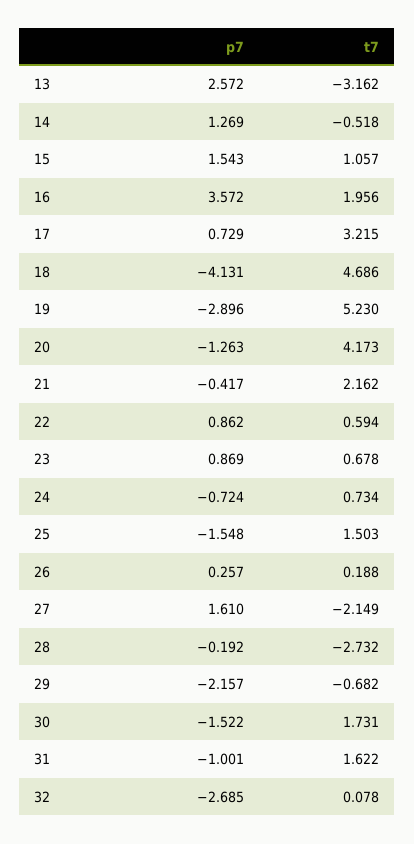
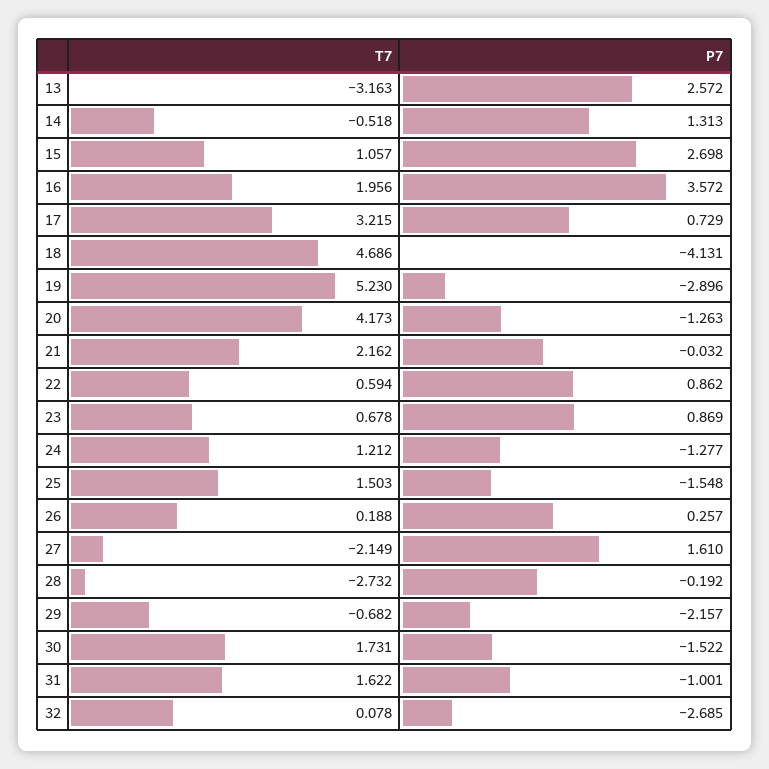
  {
    "p7": {
      "13": 2.572,
-     "14": 1.269,
+     "14": 1.313,
-     "15": 1.543,
+     "15": 2.698,
      "16": 3.572,
      "17": 0.729,
      "18": -4.131,
      "19": -2.896,
      "20": -1.263,
-     "21": -0.417,
+     "21": -0.032,
      "22": 0.862,
      "23": 0.869,
-     "24": -0.724,
+     "24": -1.277,
      "25": -1.548,
      "26": 0.257,
      "27": 1.61,
      "28": -0.192,
      "29": -2.157,
      "30": -1.522,
      "31": -1.001,
      "32": -2.685
    },
    "t7": {
-     "13": -3.162,
+     "13": -3.163,
      "14": -0.518,
      "15": 1.057,
      "16": 1.956,
      "17": 3.215,
      "18": 4.686,
      "19": 5.23,
      "20": 4.173,
      "21": 2.162,
      "22": 0.594,
      "23": 0.678,
-     "24": 0.734,
+     "24": 1.212,
      "25": 1.503,
      "26": 0.188,
      "27": -2.149,
      "28": -2.732,
      "29": -0.682,
      "30": 1.731,
      "31": 1.622,
      "32": 0.078
    }
  }

